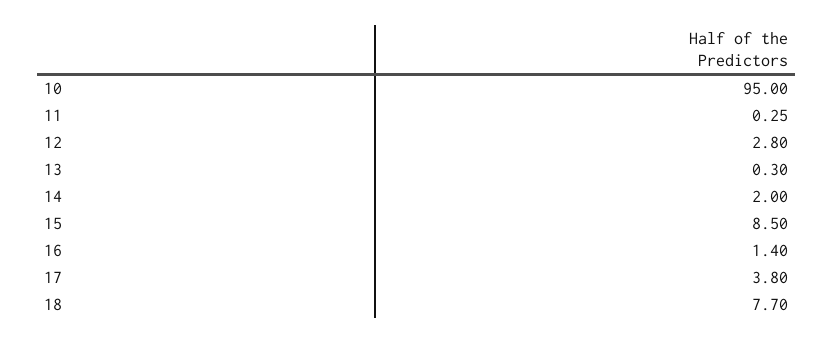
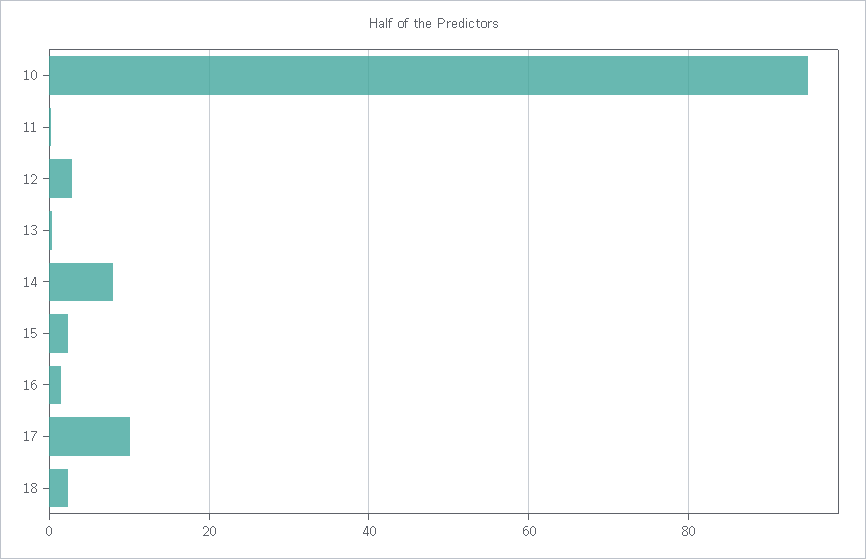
  {
    "10": 95,
    "11": 0.25,
    "12": 2.8,
    "13": 0.3,
-   "14": 2,
+   "14": 8,
-   "15": 8.5,
+   "15": 2,
    "16": 1.4,
-   "17": 3.8,
+   "17": 10,
-   "18": 7.7
+   "18": 2
  }

